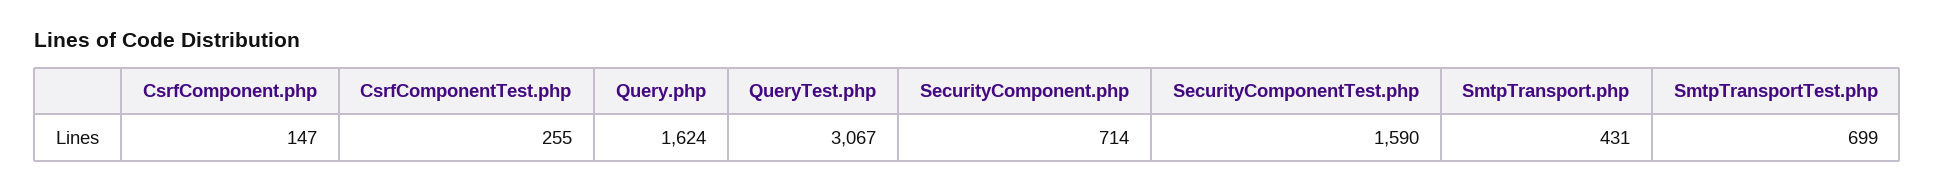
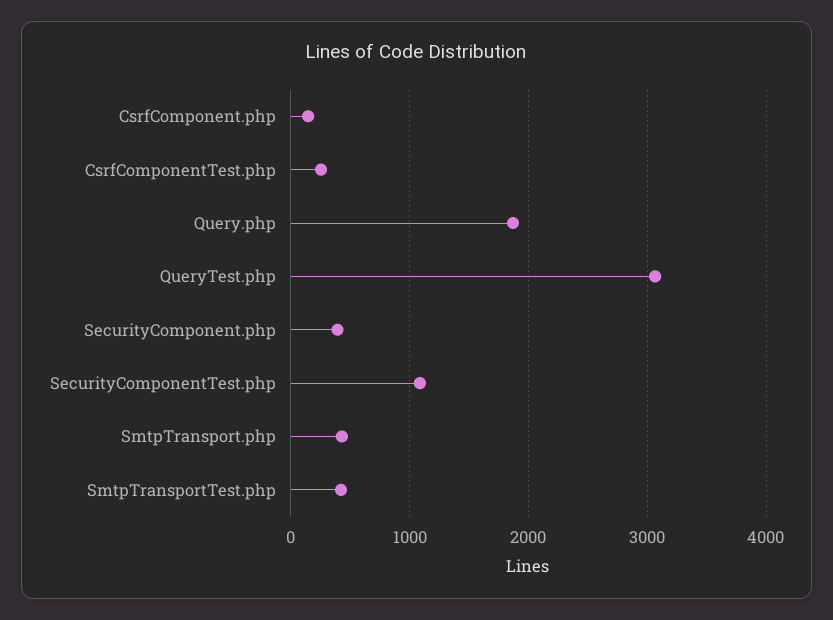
  {
    "CsrfComponent.php": 147,
    "CsrfComponentTest.php": 255,
-   "Query.php": 1624,
+   "Query.php": 1900,
    "QueryTest.php": 3067,
-   "SecurityComponent.php": 714,
+   "SecurityComponent.php": 400,
-   "SecurityComponentTest.php": 1590,
+   "SecurityComponentTest.php": 1100,
    "SmtpTransport.php": 431,
-   "SmtpTransportTest.php": 699
+   "SmtpTransportTest.php": 400
  }

